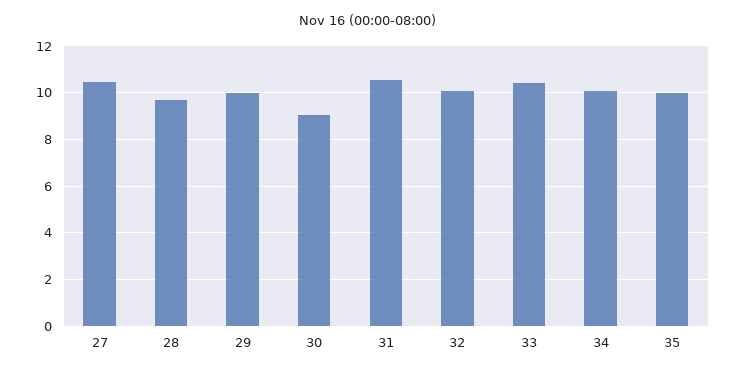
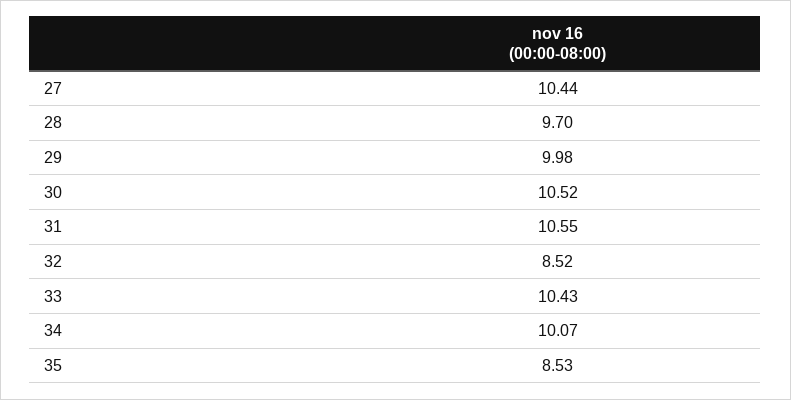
  {
    "27": 10.44,
    "28": 9.7,
    "29": 9.98,
-   "30": 9,
+   "30": 10.52,
    "31": 10.55,
-   "32": 10,
+   "32": 8.52,
    "33": 10.43,
    "34": 10.07,
-   "35": 10
+   "35": 8.53
  }

